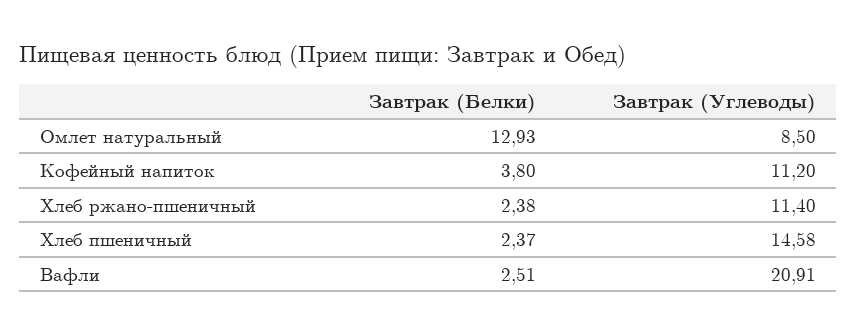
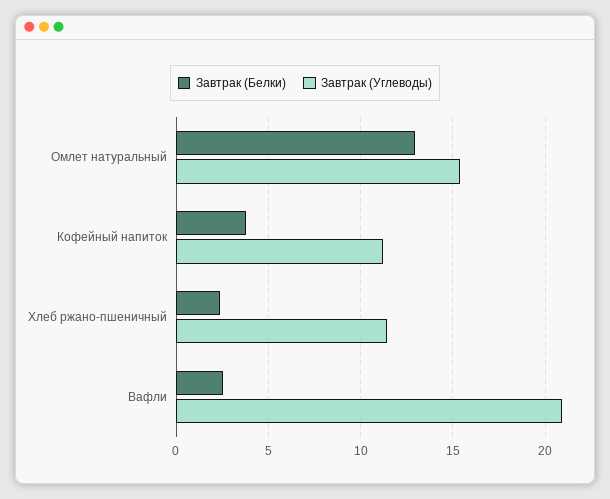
  {
    "Завтрак (Белки)": {
      "Омлет натуральный": 12.93,
      "Кофейный напиток": 3.8,
      "Хлеб ржано-пшеничный": 2.38,
-     "Хлеб пшеничный": 2.37,
      "Вафли": 2.51
    },
    "Завтрак (Углеводы)": {
-     "Омлет натуральный": 8.5,
+     "Омлет натуральный": 15.5,
      "Кофейный напиток": 11.2,
      "Хлеб ржано-пшеничный": 11.4,
-     "Хлеб пшеничный": 14.58,
      "Вафли": 20.91
    }
  }

